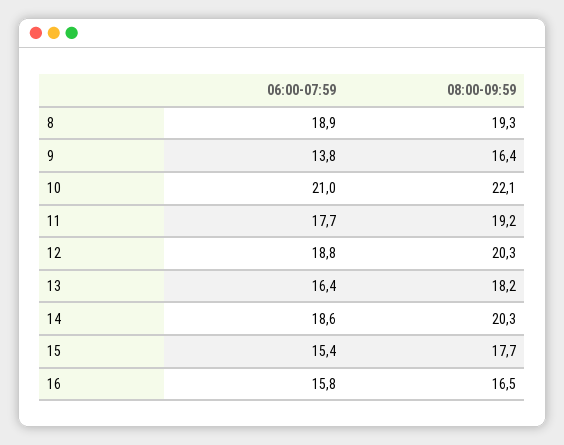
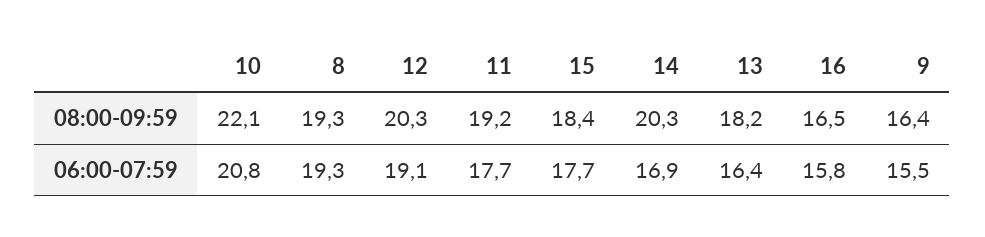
  {
    "06:00-07:59": {
-     "8": 18.9,
+     "8": 19.3,
-     "9": 13.8,
+     "9": 15.5,
-     "10": 21,
+     "10": 20.8,
      "11": 17.7,
-     "12": 18.8,
+     "12": 19.1,
      "13": 16.4,
-     "14": 18.6,
+     "14": 16.9,
-     "15": 15.4,
+     "15": 17.7,
      "16": 15.8
    },
    "08:00-09:59": {
      "8": 19.3,
      "9": 16.4,
      "10": 22.1,
      "11": 19.2,
      "12": 20.3,
      "13": 18.2,
      "14": 20.3,
-     "15": 17.7,
+     "15": 18.4,
      "16": 16.5
    }
  }

